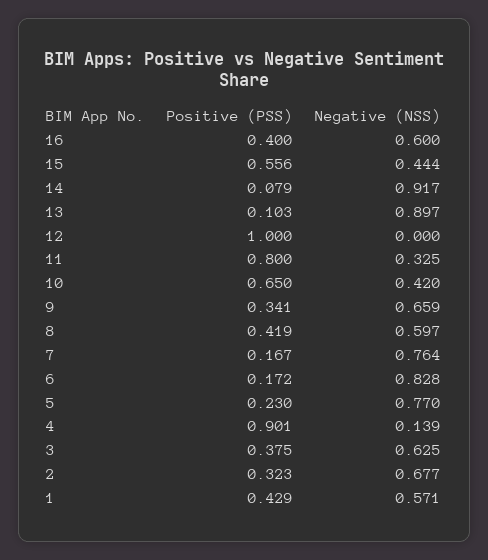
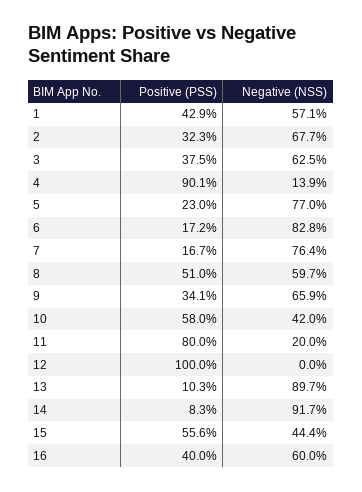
  {
    "Positive (PSS)": {
      "16": 0.4,
      "15": 0.556,
-     "14": 0.079,
+     "14": 0.083,
      "13": 0.103,
      "12": 1,
      "11": 0.8,
-     "10": 0.65,
+     "10": 0.58,
      "9": 0.341,
-     "8": 0.419,
+     "8": 0.51,
      "7": 0.167,
      "6": 0.172,
      "5": 0.23,
      "4": 0.901,
      "3": 0.375,
      "2": 0.323,
      "1": 0.429
    },
    "Negative (NSS)": {
      "16": 0.6,
      "15": 0.444,
      "14": 0.917,
      "13": 0.897,
      "12": 0,
-     "11": 0.325,
+     "11": 0.2,
      "10": 0.42,
      "9": 0.659,
      "8": 0.597,
      "7": 0.764,
      "6": 0.828,
      "5": 0.77,
      "4": 0.139,
      "3": 0.625,
      "2": 0.677,
      "1": 0.571
    }
  }

